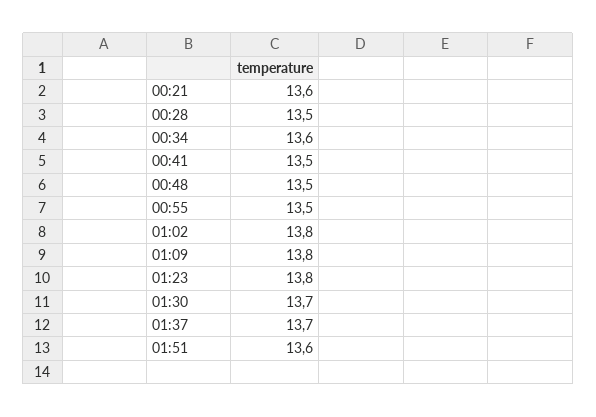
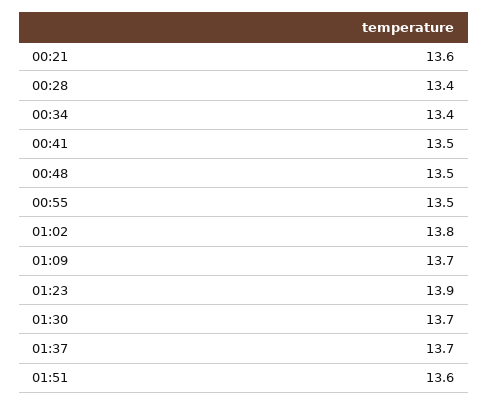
  {
    "00:21": 13.6,
-   "00:28": 13.5,
+   "00:28": 13.4,
-   "00:34": 13.6,
+   "00:34": 13.4,
    "00:41": 13.5,
    "00:48": 13.5,
    "00:55": 13.5,
    "01:02": 13.8,
-   "01:09": 13.8,
+   "01:09": 13.7,
-   "01:23": 13.8,
+   "01:23": 13.9,
    "01:30": 13.7,
    "01:37": 13.7,
    "01:51": 13.6
  }

